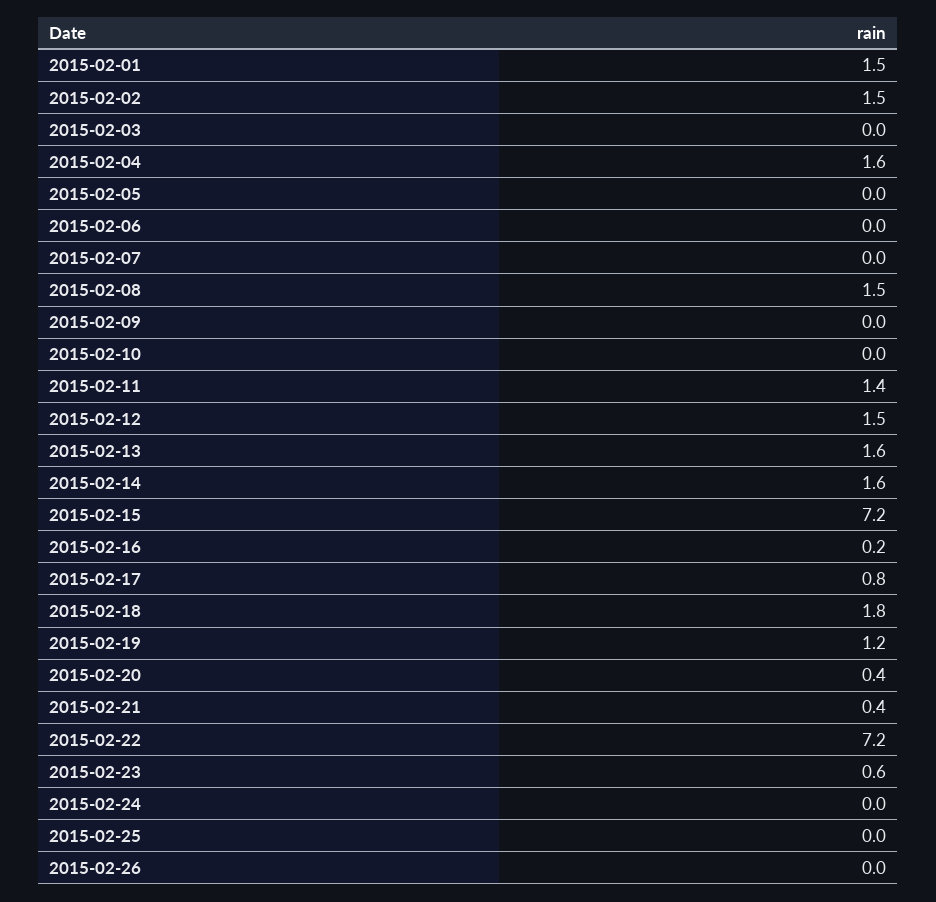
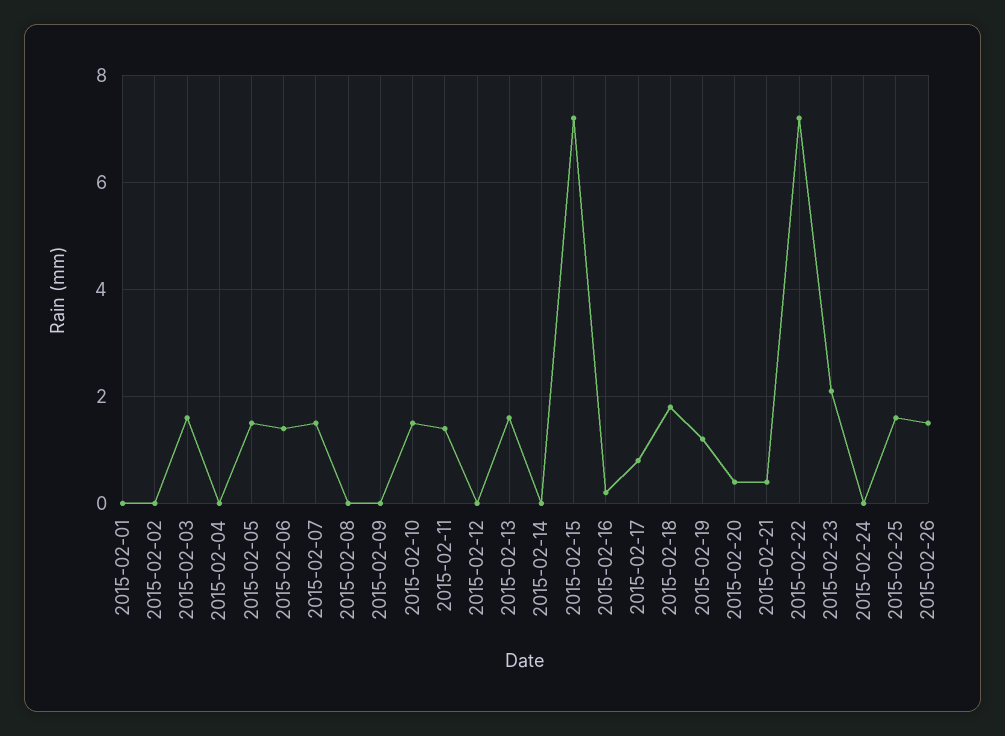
  {
-   "2015-02-01": 1.5,
+   "2015-02-01": 0,
-   "2015-02-02": 1.5,
+   "2015-02-02": 0,
-   "2015-02-03": 0,
+   "2015-02-03": 1.5,
-   "2015-02-04": 1.6,
+   "2015-02-04": 0,
-   "2015-02-05": 0,
+   "2015-02-05": 1.5,
-   "2015-02-06": 0,
+   "2015-02-06": 1.5,
-   "2015-02-07": 0,
+   "2015-02-07": 1.5,
-   "2015-02-08": 1.5,
+   "2015-02-08": 0,
    "2015-02-09": 0,
-   "2015-02-10": 0,
+   "2015-02-10": 1.5,
    "2015-02-11": 1.4,
-   "2015-02-12": 1.5,
+   "2015-02-12": 0,
    "2015-02-13": 1.6,
-   "2015-02-14": 1.6,
+   "2015-02-14": 0,
    "2015-02-15": 7.2,
    "2015-02-16": 0.2,
    "2015-02-17": 0.8,
    "2015-02-18": 1.8,
    "2015-02-19": 1.2,
    "2015-02-20": 0.4,
    "2015-02-21": 0.4,
    "2015-02-22": 7.2,
-   "2015-02-23": 0.6,
+   "2015-02-23": 2,
    "2015-02-24": 0,
-   "2015-02-25": 0,
+   "2015-02-25": 1.5,
-   "2015-02-26": 0
+   "2015-02-26": 1.5
  }

